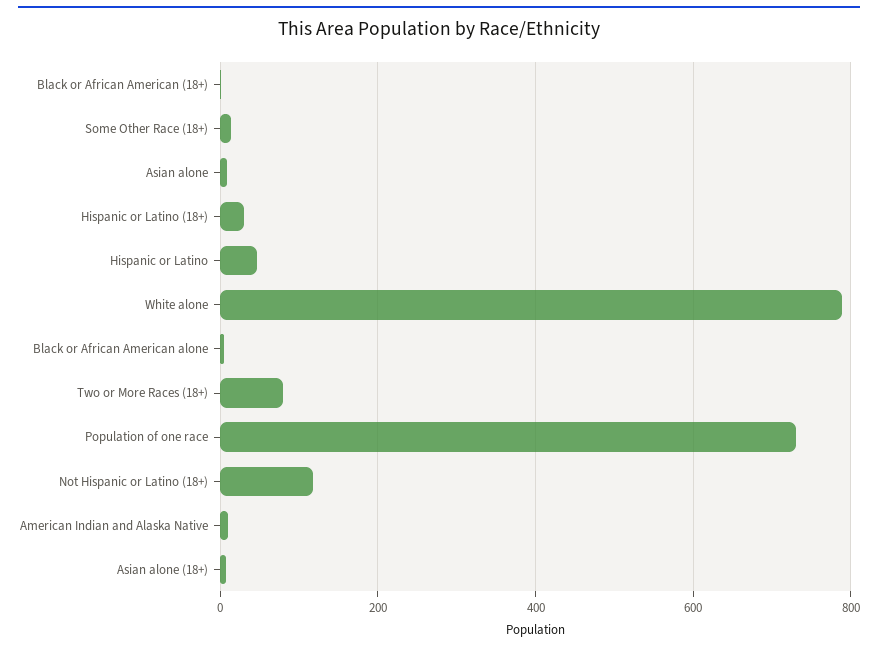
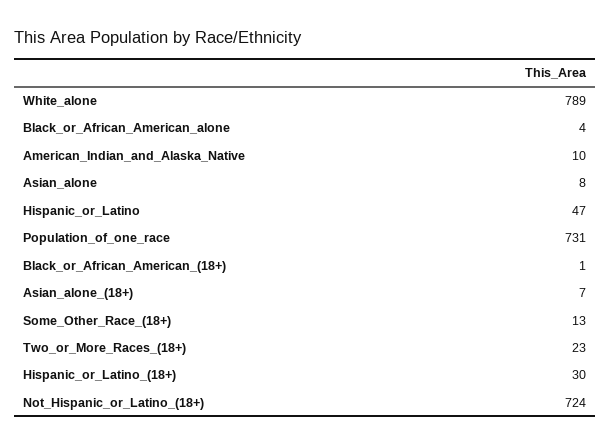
  {
    "Black or African American (18+)": 1,
    "Some Other Race (18+)": 13,
    "Asian alone": 8,
    "Hispanic or Latino (18+)": 30,
    "Hispanic or Latino": 47,
    "White alone": 789,
    "Black or African American alone": 4,
-   "Two or More Races (18+)": 80,
+   "Two or More Races (18+)": 23,
    "Population of one race": 731,
-   "Not Hispanic or Latino (18+)": 120,
+   "Not Hispanic or Latino (18+)": 724,
    "American Indian and Alaska Native": 10,
    "Asian alone (18+)": 7
  }

